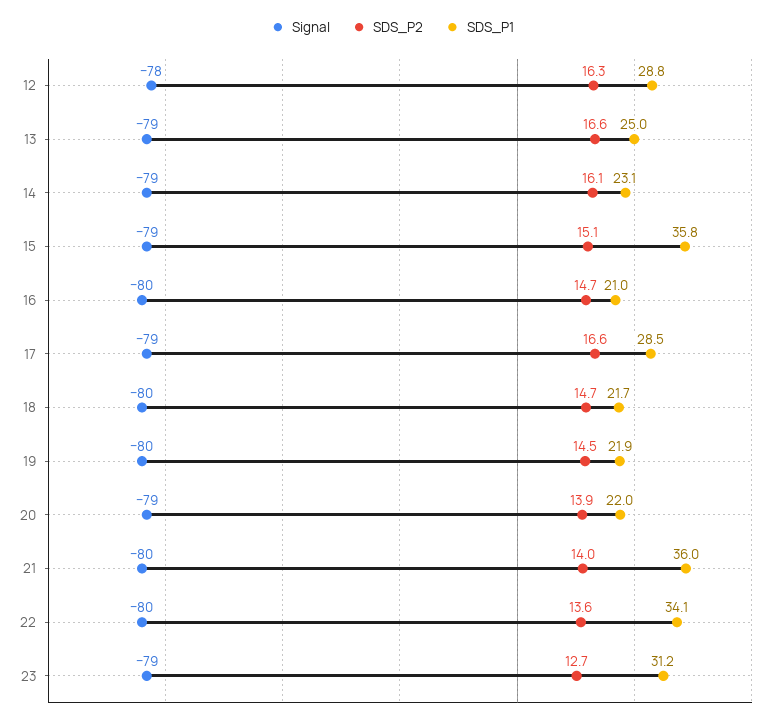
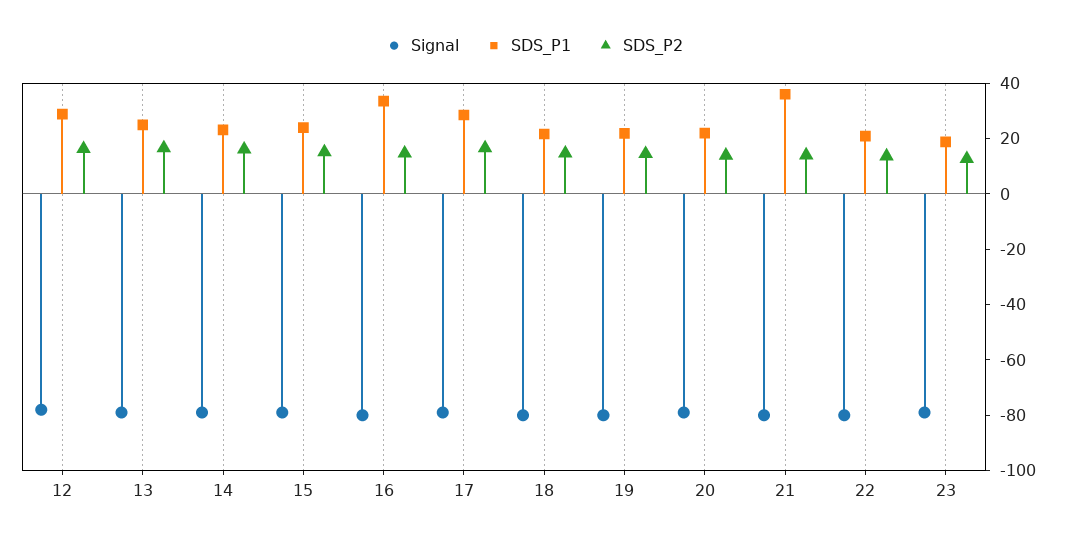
  {
    "Signal": {
      "12": -78,
      "13": -79,
      "14": -79,
      "15": -79,
      "16": -80,
      "17": -79,
      "18": -80,
      "19": -80,
      "20": -79,
      "21": -80,
      "22": -80,
      "23": -79
    },
    "SDS_P2": {
      "12": 16.3,
      "13": 16.6,
      "14": 16.1,
      "15": 15.1,
      "16": 14.7,
      "17": 16.6,
      "18": 14.7,
      "19": 14.5,
      "20": 13.9,
      "21": 14,
      "22": 13.6,
      "23": 12.7
    },
    "SDS_P1": {
      "12": 28.8,
      "13": 25,
      "14": 23.1,
-     "15": 35.8,
+     "15": 25,
-     "16": 21,
+     "16": 35,
      "17": 28.5,
      "18": 21.7,
      "19": 21.9,
      "20": 22,
      "21": 36,
-     "22": 34.1,
+     "22": 20,
-     "23": 31.2
+     "23": 20
    }
  }

